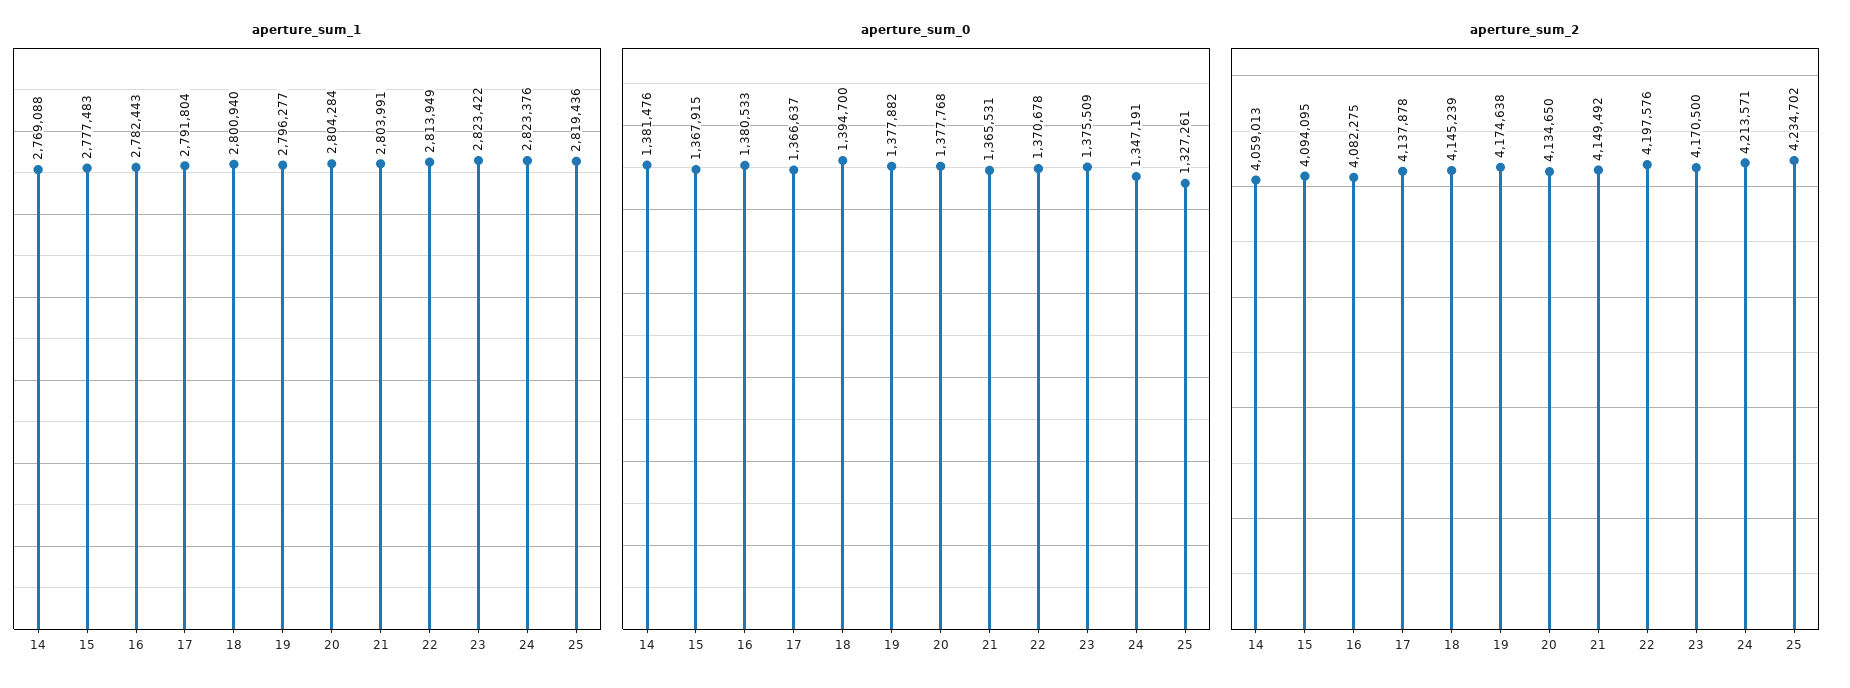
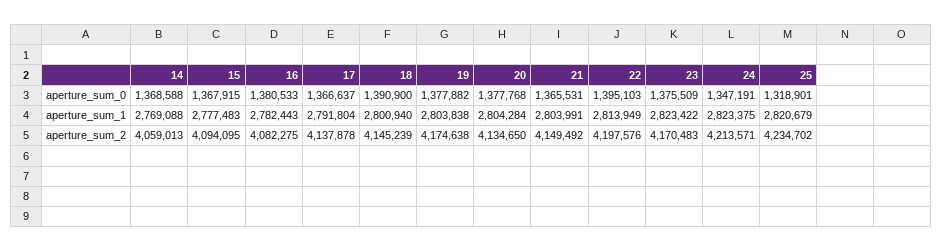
  {
    "aperture_sum_1": {
      "14": 2769088,
      "15": 2777483,
      "16": 2782443,
      "17": 2791804,
      "18": 2800940,
-     "19": 2796277,
+     "19": 2803838,
      "20": 2804284,
      "21": 2803991,
      "22": 2813949,
      "23": 2823422,
-     "24": 2823376,
+     "24": 2823375,
-     "25": 2819436
+     "25": 2820679
    },
    "aperture_sum_0": {
-     "14": 1381476,
+     "14": 1368588,
      "15": 1367915,
      "16": 1380533,
      "17": 1366637,
-     "18": 1394700,
+     "18": 1390900,
      "19": 1377882,
      "20": 1377768,
      "21": 1365531,
-     "22": 1370678,
+     "22": 1395103,
      "23": 1375509,
      "24": 1347191,
-     "25": 1327261
+     "25": 1318901
    },
    "aperture_sum_2": {
      "14": 4059013,
      "15": 4094095,
      "16": 4082275,
      "17": 4137878,
      "18": 4145239,
      "19": 4174638,
      "20": 4134650,
      "21": 4149492,
      "22": 4197576,
-     "23": 4170500,
+     "23": 4170483,
      "24": 4213571,
      "25": 4234702
    }
  }

